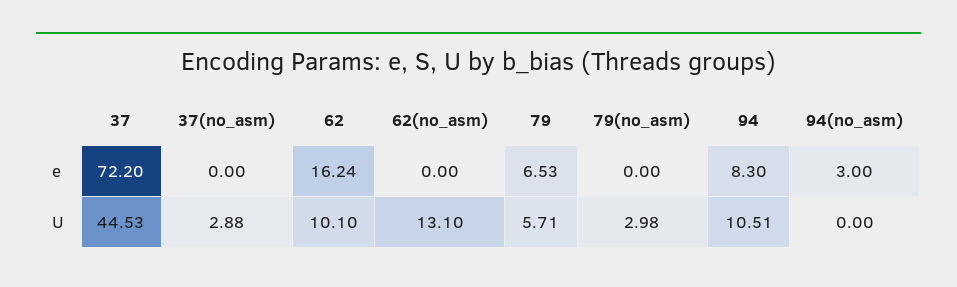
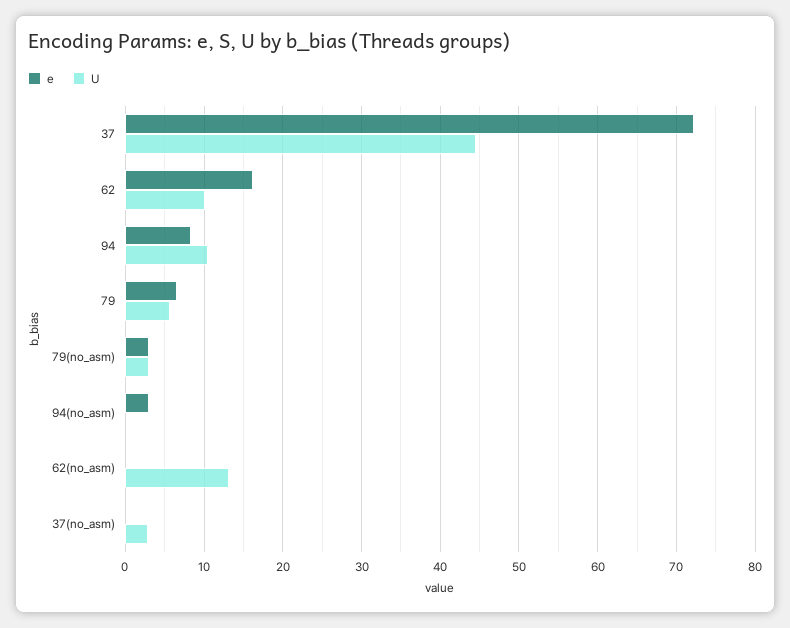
  {
    "e": {
      "37": 72.2,
      "37(no_asm)": 0,
      "62": 16.24,
      "62(no_asm)": 0,
      "79": 6.53,
-     "79(no_asm)": 0,
+     "79(no_asm)": 3,
      "94": 8.3,
      "94(no_asm)": 3
    },
    "U": {
      "37": 44.53,
      "37(no_asm)": 2.88,
      "62": 10.1,
      "62(no_asm)": 13.1,
      "79": 5.71,
      "79(no_asm)": 2.98,
      "94": 10.51,
      "94(no_asm)": 0
    }
  }

